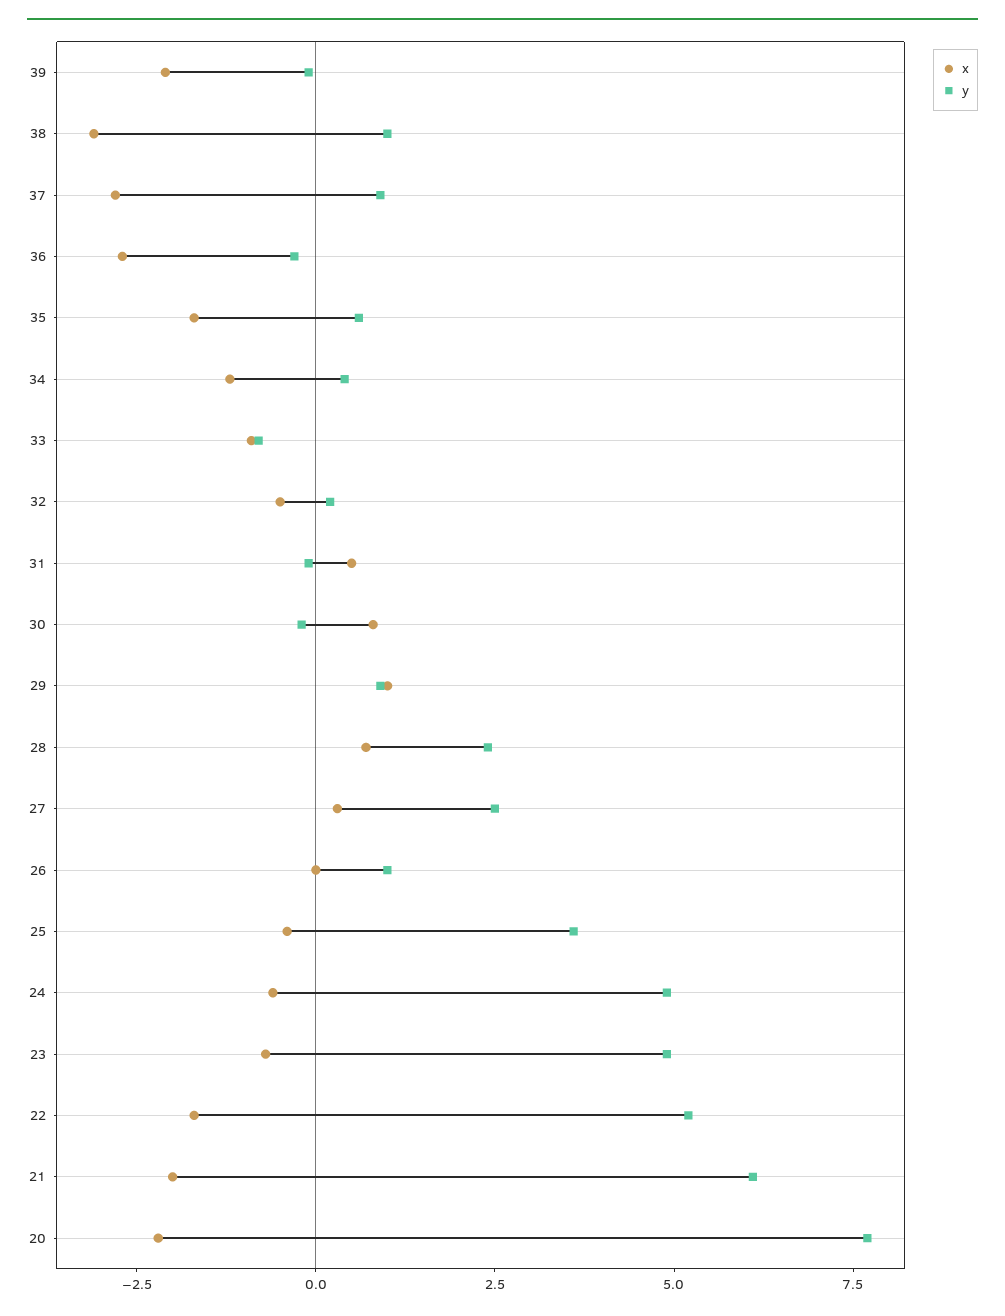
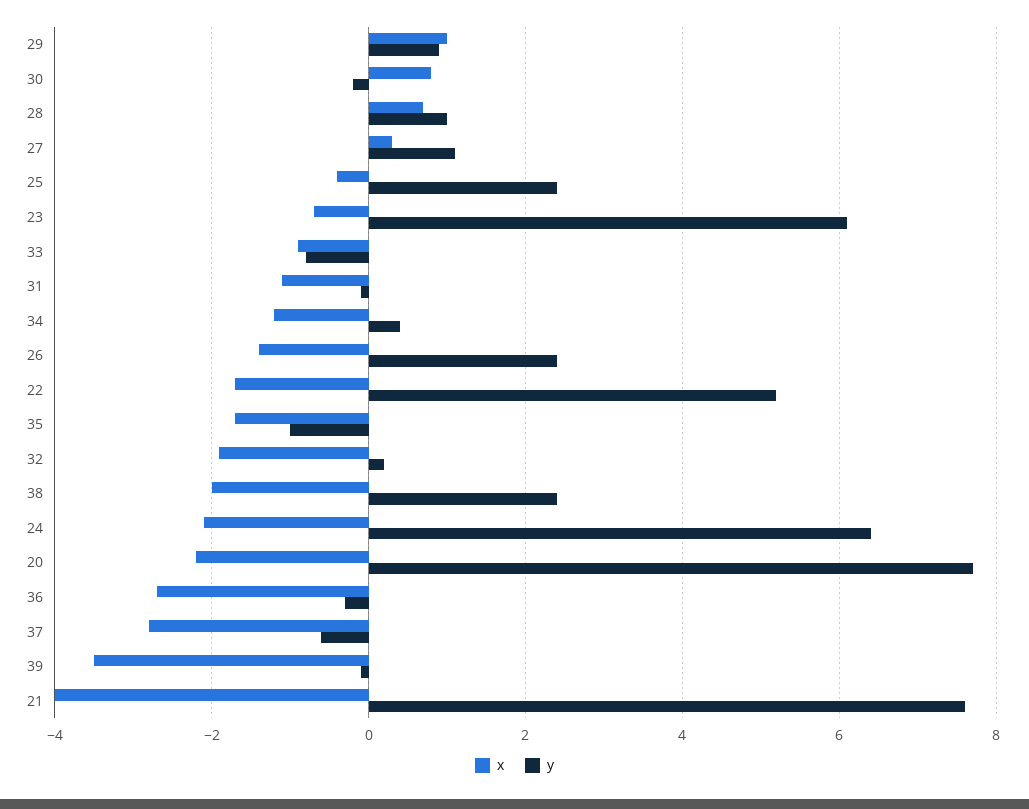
  {
    "x": {
-     "39": -2,
+     "39": -3.5,
-     "38": -3,
+     "38": -2,
      "37": -3,
      "36": -2.5,
      "35": -1.5,
      "34": -1,
      "33": -1,
-     "32": -0.5,
+     "32": -2,
-     "31": 0.5,
+     "31": -1,
      "30": 1,
      "29": 1,
      "28": 0.5,
      "27": 0.5,
-     "26": 0,
+     "26": -1.5,
      "25": -0.5,
-     "24": -0.5,
+     "24": -2,
      "23": -0.5,
      "22": -1.5,
-     "21": -2,
+     "21": -4,
      "20": -2
    },
    "y": {
      "39": 0,
-     "38": 1,
+     "38": 2.5,
-     "37": 1,
+     "37": -0.5,
      "36": -0.5,
-     "35": 0.5,
+     "35": -1,
      "34": 0.5,
      "33": -1,
      "32": 0,
      "31": 0,
      "30": 0,
      "29": 1,
-     "28": 2.5,
+     "28": 1,
-     "27": 2.5,
+     "27": 1,
-     "26": 1,
+     "26": 2.5,
-     "25": 3.5,
+     "25": 2.5,
-     "24": 5,
+     "24": 6.5,
-     "23": 5,
+     "23": 6,
      "22": 5,
-     "21": 6,
+     "21": 7.5,
      "20": 7.5
    }
  }

